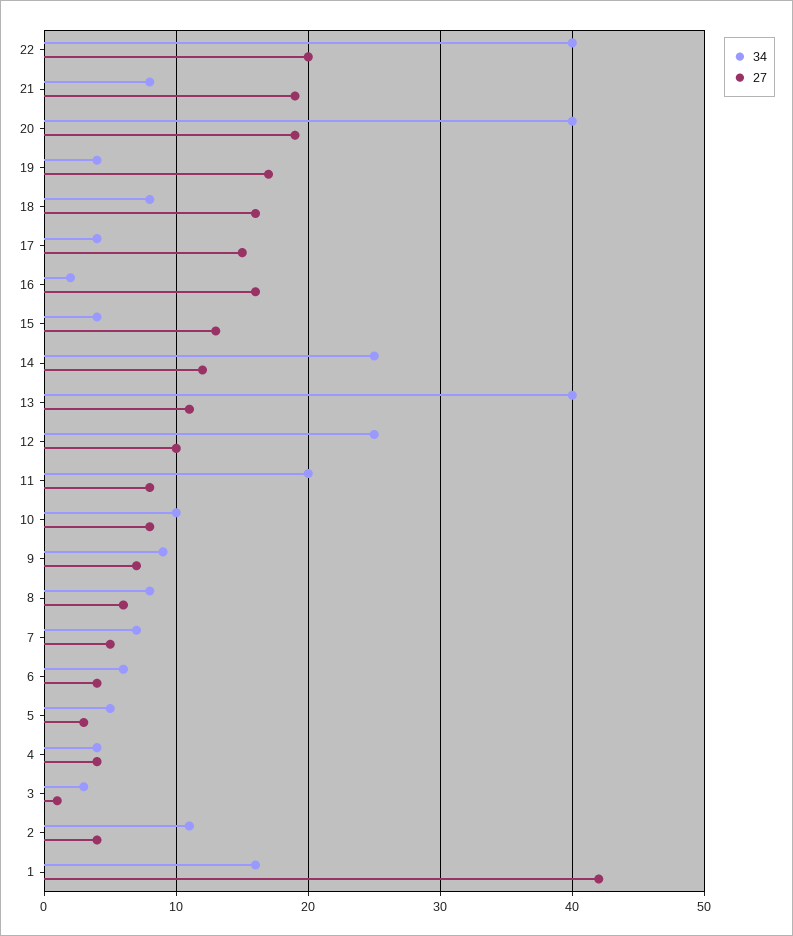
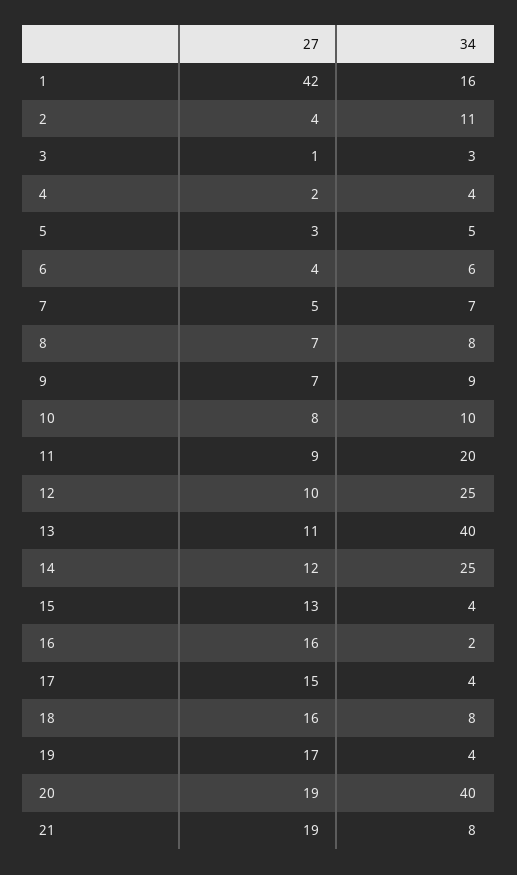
  {
    "34": {
-     "22": 40,
      "21": 8,
      "20": 40,
      "19": 4,
      "18": 8,
      "17": 4,
      "16": 2,
      "15": 4,
      "14": 25,
      "13": 40,
      "12": 25,
      "11": 20,
      "10": 10,
      "9": 9,
      "8": 8,
      "7": 7,
      "6": 6,
      "5": 5,
      "4": 4,
      "3": 3,
      "2": 11,
      "1": 16
    },
    "27": {
-     "22": 20,
      "21": 19,
      "20": 19,
      "19": 17,
      "18": 16,
      "17": 15,
      "16": 16,
      "15": 13,
      "14": 12,
      "13": 11,
      "12": 10,
-     "11": 8,
+     "11": 9,
      "10": 8,
      "9": 7,
-     "8": 6,
+     "8": 7,
      "7": 5,
      "6": 4,
      "5": 3,
-     "4": 4,
+     "4": 2,
      "3": 1,
      "2": 4,
      "1": 42
    }
  }

